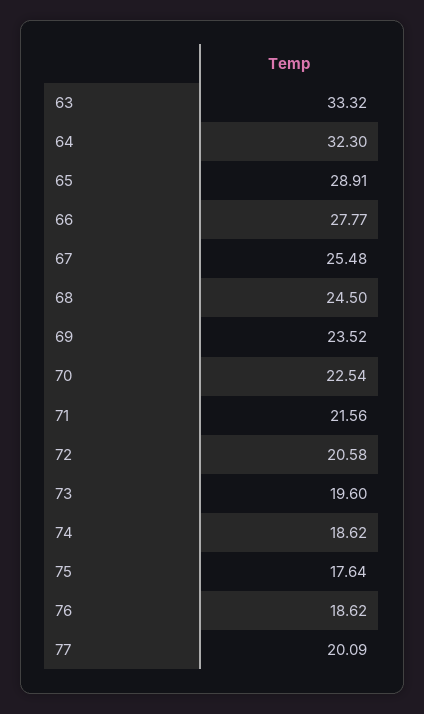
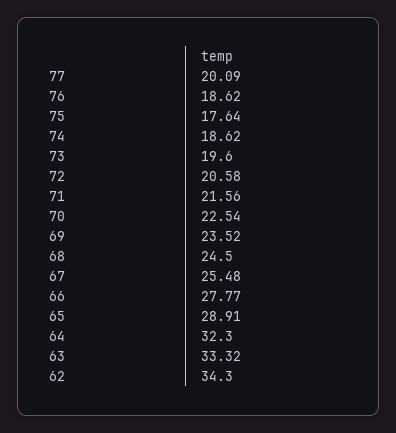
  {
    "63": 33.32,
    "64": 32.3,
    "65": 28.91,
    "66": 27.77,
    "67": 25.48,
    "68": 24.5,
    "69": 23.52,
    "70": 22.54,
    "71": 21.56,
    "72": 20.58,
    "73": 19.6,
    "74": 18.62,
    "75": 17.64,
    "76": 18.62,
-   "77": 20.09
+   "77": 20.09,
+   "62": 34.3
  }

